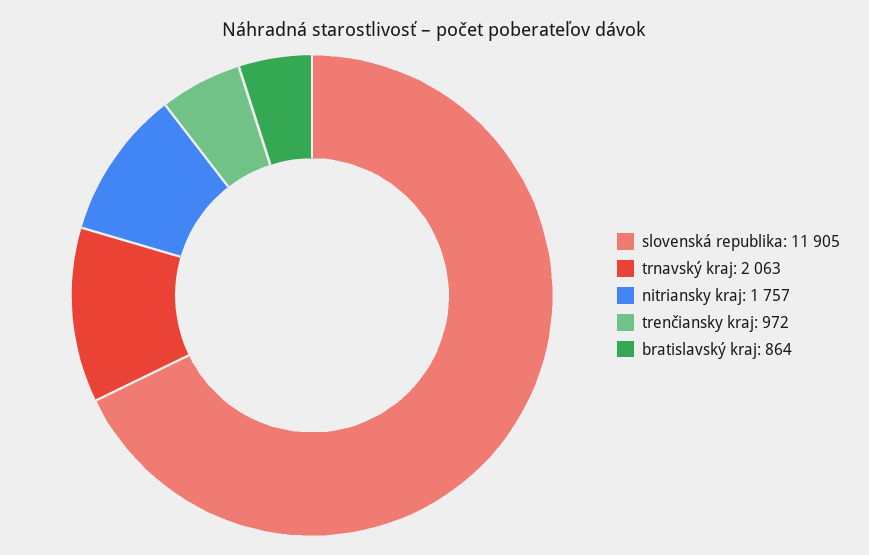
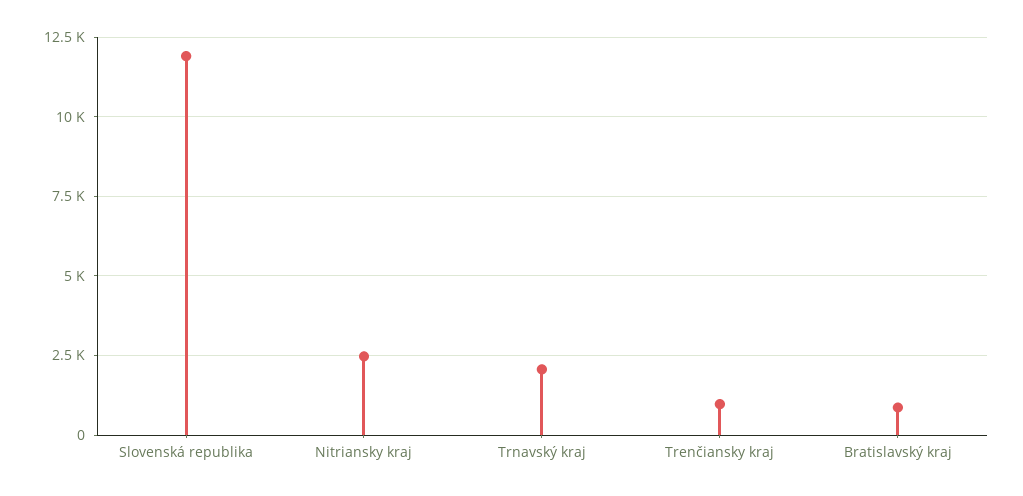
  {
    "slovenská republika": 11905,
    "trnavský kraj": 2063,
-   "nitriansky kraj": 1757,
+   "nitriansky kraj": 2500,
    "trenčiansky kraj": 972,
    "bratislavský kraj": 864
  }

